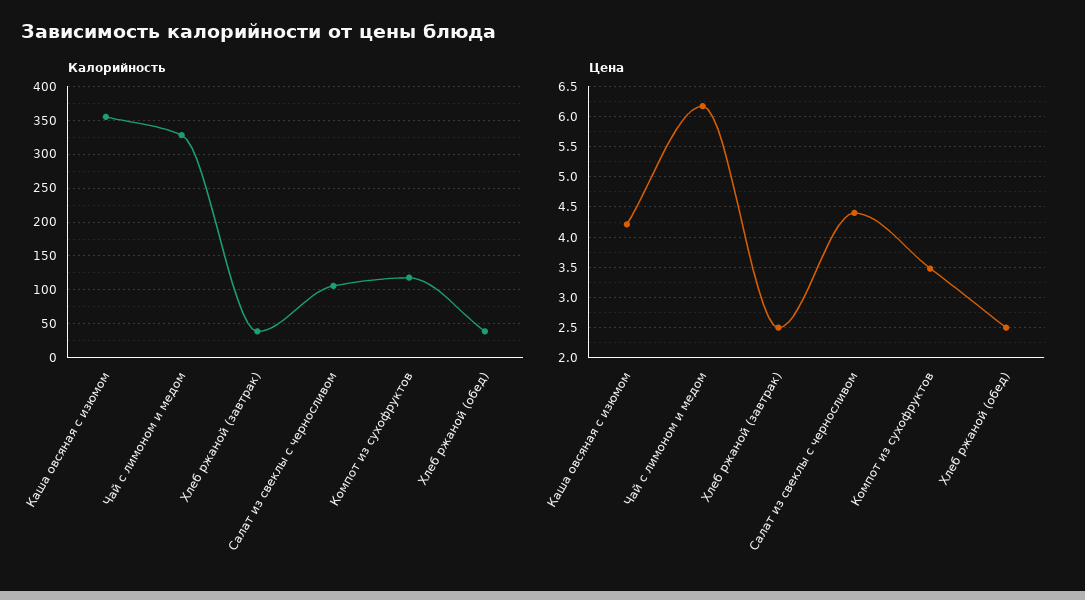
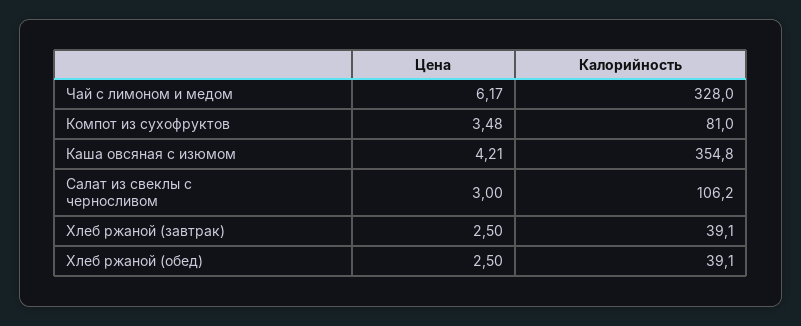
  {
    "Калорийность": {
      "Каша овсяная с изюмом": 354.8,
      "Чай с лимоном и медом": 328,
      "Хлеб ржаной (завтрак)": 39.1,
      "Салат из свеклы с черносливом": 106.2,
-     "Компот из сухофруктов": 120,
+     "Компот из сухофруктов": 81,
      "Хлеб ржаной (обед)": 39.1
    },
    "Цена": {
      "Каша овсяная с изюмом": 4.21,
      "Чай с лимоном и медом": 6.17,
      "Хлеб ржаной (завтрак)": 2.5,
-     "Салат из свеклы с черносливом": 4.4,
+     "Салат из свеклы с черносливом": 3,
      "Компот из сухофруктов": 3.48,
      "Хлеб ржаной (обед)": 2.5
    }
  }

